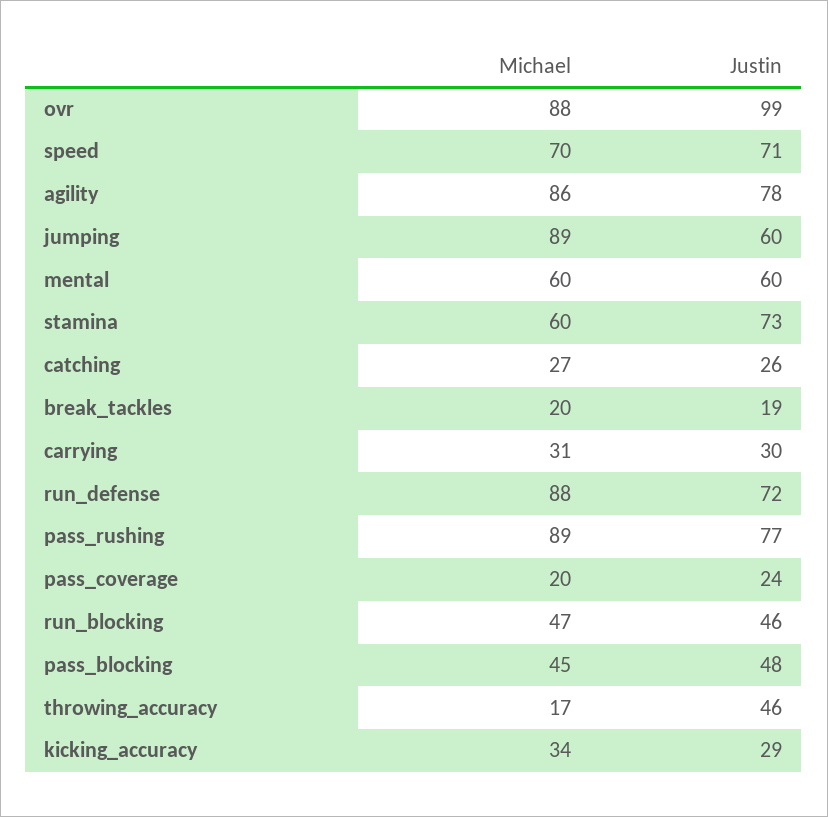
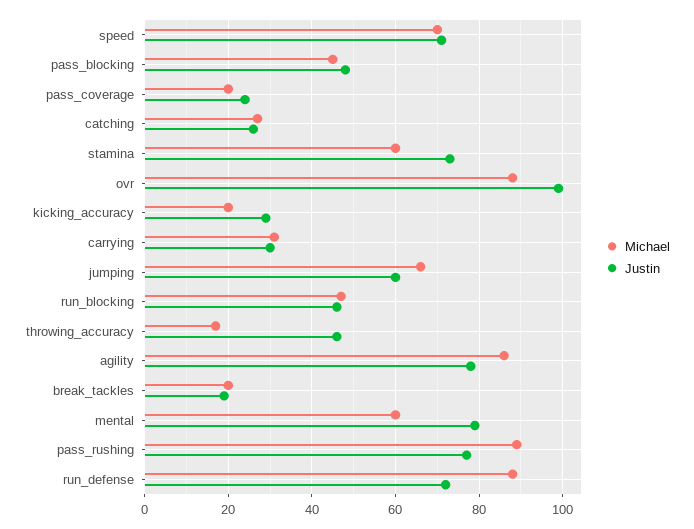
  {
    "Michael": {
      "ovr": 88,
      "speed": 70,
      "agility": 86,
-     "jumping": 89,
+     "jumping": 65,
      "mental": 60,
      "stamina": 60,
      "catching": 27,
      "break_tackles": 20,
      "carrying": 31,
      "run_defense": 88,
      "pass_rushing": 89,
      "pass_coverage": 20,
      "run_blocking": 47,
      "pass_blocking": 45,
      "throwing_accuracy": 17,
-     "kicking_accuracy": 34
+     "kicking_accuracy": 20
    },
    "Justin": {
      "ovr": 99,
      "speed": 71,
      "agility": 78,
      "jumping": 60,
-     "mental": 60,
+     "mental": 80,
      "stamina": 73,
      "catching": 26,
      "break_tackles": 19,
      "carrying": 30,
      "run_defense": 72,
      "pass_rushing": 77,
      "pass_coverage": 24,
      "run_blocking": 46,
      "pass_blocking": 48,
      "throwing_accuracy": 46,
      "kicking_accuracy": 29
    }
  }

